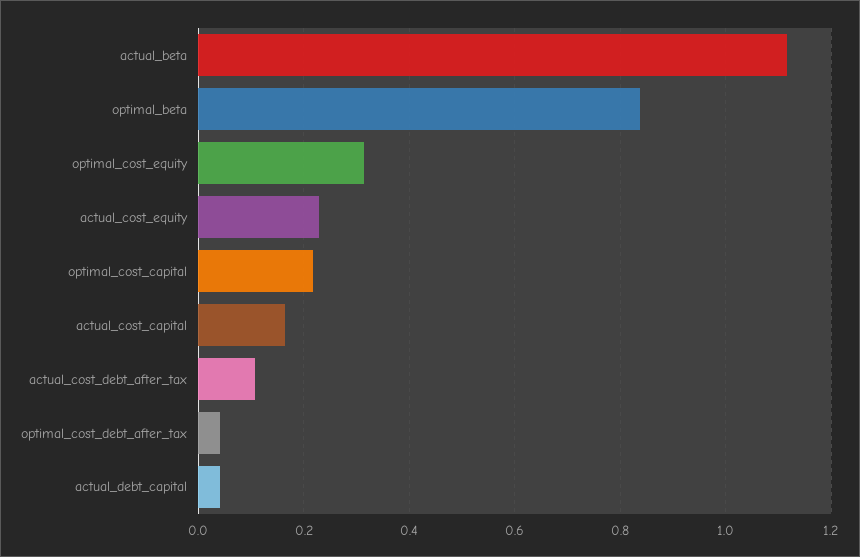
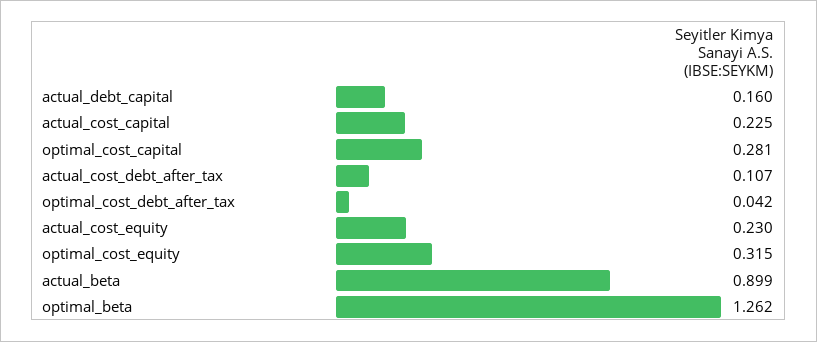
  {
-   "actual_beta": 1.12,
+   "actual_beta": 0.899,
-   "optimal_beta": 0.84,
+   "optimal_beta": 1.262,
    "optimal_cost_equity": 0.315,
    "actual_cost_equity": 0.23,
-   "optimal_cost_capital": 0.22,
+   "optimal_cost_capital": 0.281,
-   "actual_cost_capital": 0.16,
+   "actual_cost_capital": 0.225,
    "actual_cost_debt_after_tax": 0.107,
    "optimal_cost_debt_after_tax": 0.042,
-   "actual_debt_capital": 0.04
+   "actual_debt_capital": 0.16
  }

